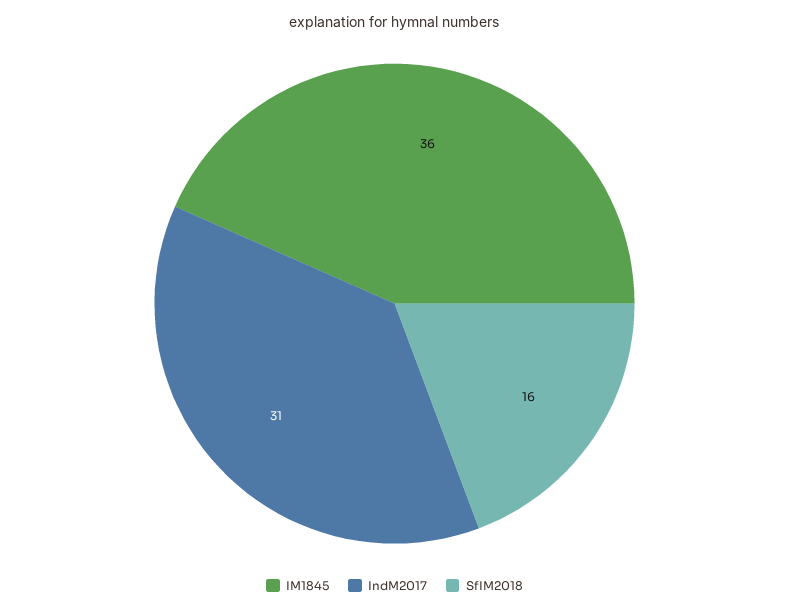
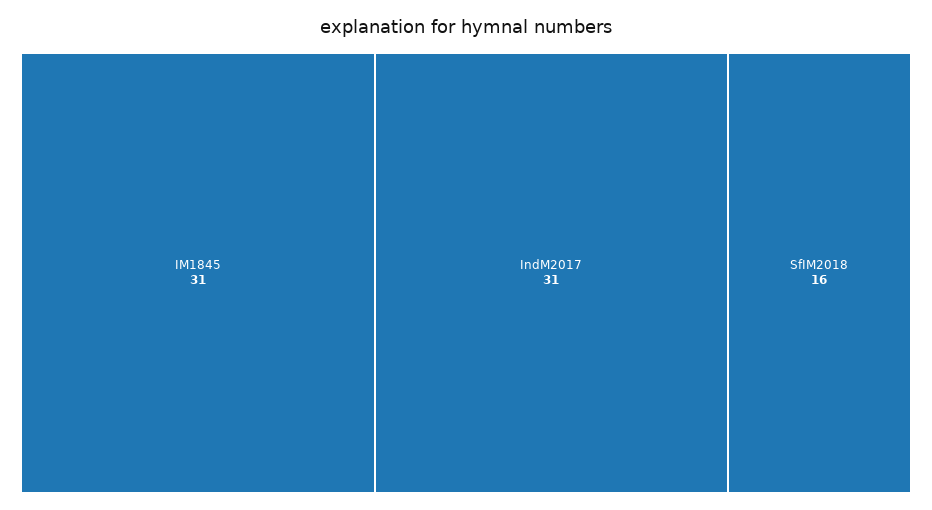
  {
-   "IM1845": 36,
+   "IM1845": 31,
    "IndM2017": 31,
    "SfIM2018": 16
  }

